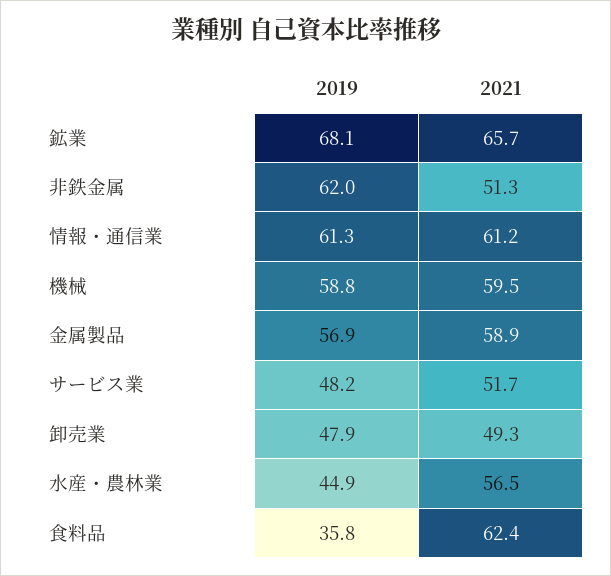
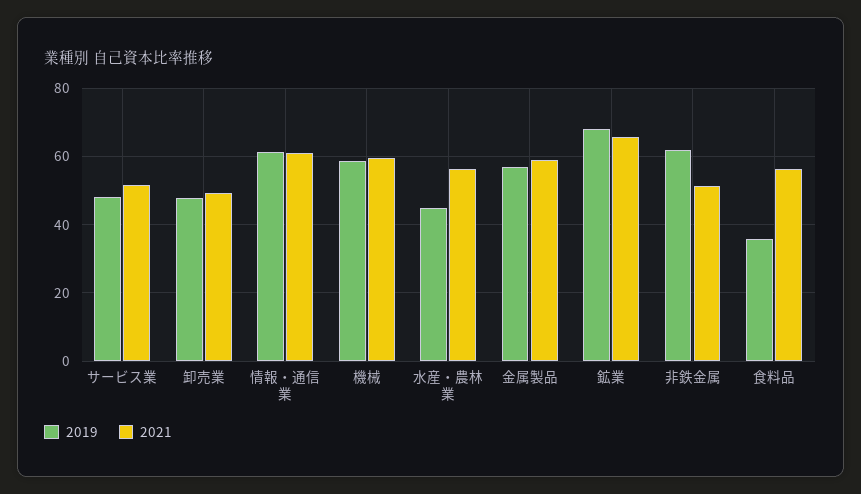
  {
    "2019": {
      "鉱業": 68.1,
      "非鉄金属": 62,
      "情報・通信業": 61.3,
      "機械": 58.8,
      "金属製品": 56.9,
      "サービス業": 48.2,
      "卸売業": 47.9,
      "水産・農林業": 44.9,
      "食料品": 35.8
    },
    "2021": {
      "鉱業": 65.7,
      "非鉄金属": 51.3,
      "情報・通信業": 61.2,
      "機械": 59.5,
      "金属製品": 58.9,
      "サービス業": 51.7,
      "卸売業": 49.3,
      "水産・農林業": 56.5,
-     "食料品": 62.4
+     "食料品": 56
    }
  }

